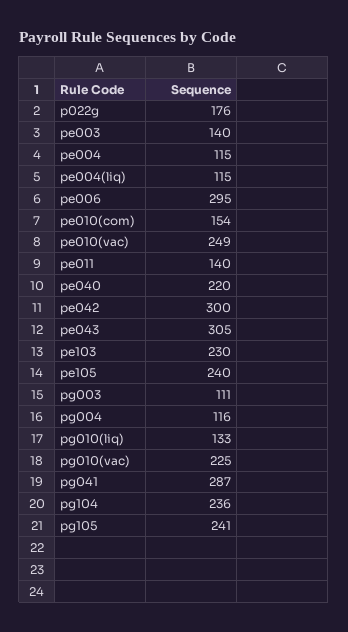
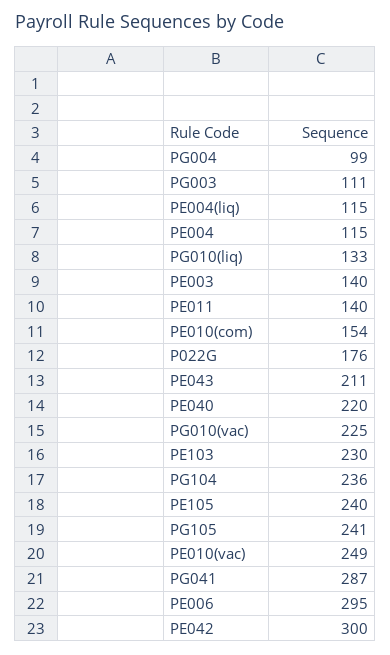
  {
    "p022g": 176,
    "pe003": 140,
    "pe004": 115,
    "pe004(liq)": 115,
    "pe006": 295,
    "pe010(com)": 154,
    "pe010(vac)": 249,
    "pe011": 140,
    "pe040": 220,
    "pe042": 300,
-   "pe043": 305,
+   "pe043": 211,
    "pe103": 230,
    "pe105": 240,
    "pg003": 111,
-   "pg004": 116,
+   "pg004": 99,
    "pg010(liq)": 133,
    "pg010(vac)": 225,
    "pg041": 287,
    "pg104": 236,
    "pg105": 241
  }

